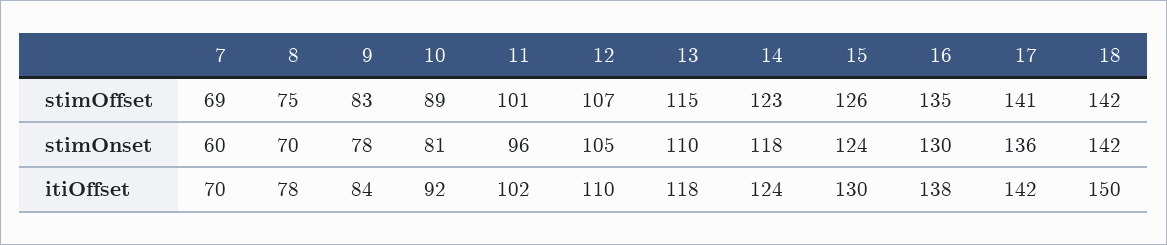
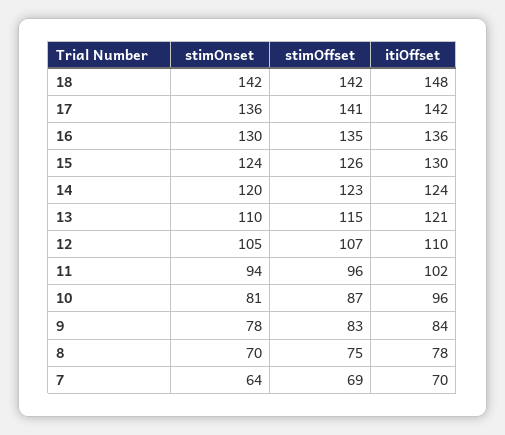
  {
    "7": {
      "stimOffset": 69,
-     "stimOnset": 60,
+     "stimOnset": 64,
      "itiOffset": 70
    },
    "8": {
      "stimOffset": 75,
      "stimOnset": 70,
      "itiOffset": 78
    },
    "9": {
      "stimOffset": 83,
      "stimOnset": 78,
      "itiOffset": 84
    },
    "10": {
-     "stimOffset": 89,
+     "stimOffset": 87,
      "stimOnset": 81,
-     "itiOffset": 92
+     "itiOffset": 96
    },
    "11": {
-     "stimOffset": 101,
+     "stimOffset": 96,
-     "stimOnset": 96,
+     "stimOnset": 94,
      "itiOffset": 102
    },
    "12": {
      "stimOffset": 107,
      "stimOnset": 105,
      "itiOffset": 110
    },
    "13": {
      "stimOffset": 115,
      "stimOnset": 110,
-     "itiOffset": 118
+     "itiOffset": 121
    },
    "14": {
      "stimOffset": 123,
-     "stimOnset": 118,
+     "stimOnset": 120,
      "itiOffset": 124
    },
    "15": {
      "stimOffset": 126,
      "stimOnset": 124,
      "itiOffset": 130
    },
    "16": {
      "stimOffset": 135,
      "stimOnset": 130,
-     "itiOffset": 138
+     "itiOffset": 136
    },
    "17": {
      "stimOffset": 141,
      "stimOnset": 136,
      "itiOffset": 142
    },
    "18": {
      "stimOffset": 142,
      "stimOnset": 142,
-     "itiOffset": 150
+     "itiOffset": 148
    }
  }

